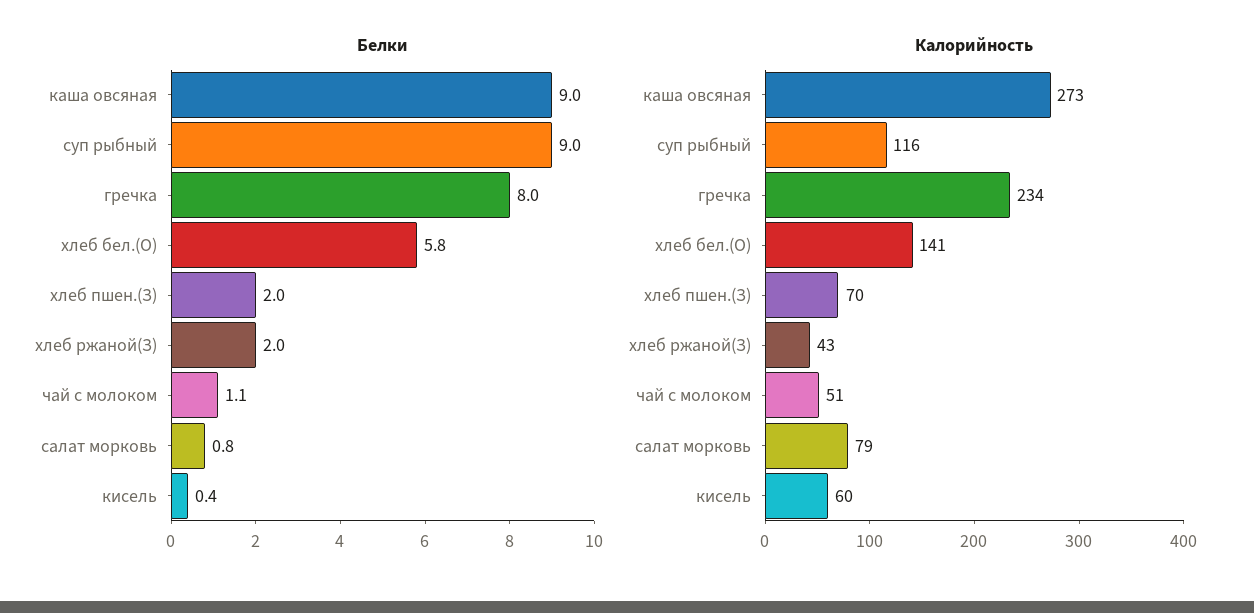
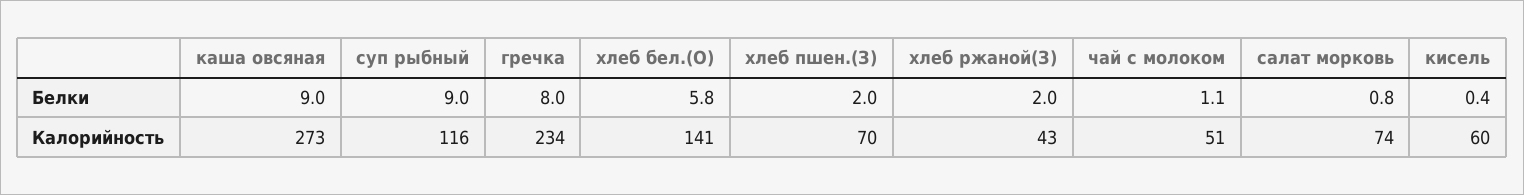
  {
    "Белки": {
      "каша овсяная": 9,
      "суп рыбный": 9,
      "гречка": 8,
      "хлеб бел.(О)": 5.8,
      "хлеб пшен.(З)": 2,
      "хлеб ржаной(З)": 2,
      "чай с молоком": 1.1,
      "салат морковь": 0.8,
      "кисель": 0.4
    },
    "Калорийность": {
      "каша овсяная": 273,
      "суп рыбный": 116,
      "гречка": 234,
      "хлеб бел.(О)": 141,
      "хлеб пшен.(З)": 70,
      "хлеб ржаной(З)": 43,
      "чай с молоком": 51,
-     "салат морковь": 79,
+     "салат морковь": 74,
      "кисель": 60
    }
  }

